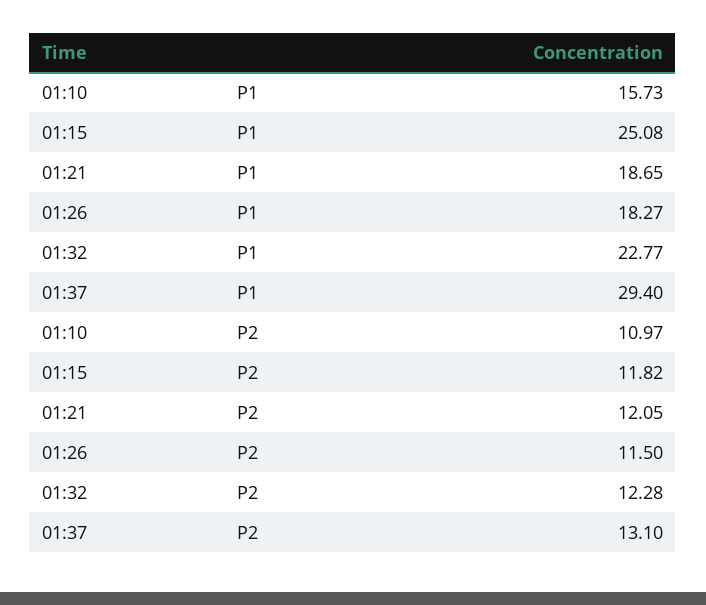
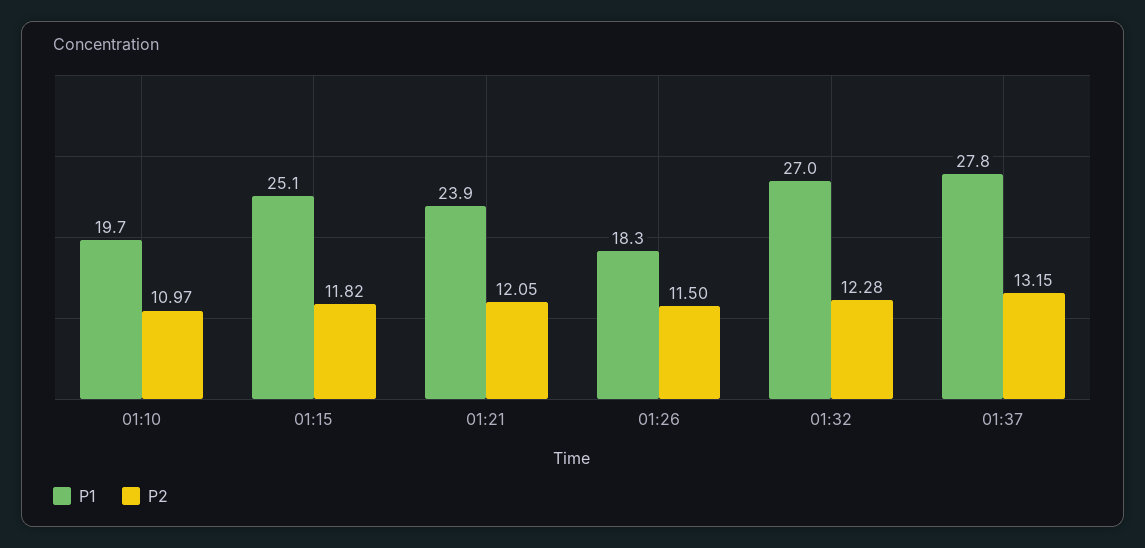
  {
    "P1": {
-     "01:10": 15.73,
+     "01:10": 19.7,
      "01:15": 25.08,
-     "01:21": 18.65,
+     "01:21": 23.9,
      "01:26": 18.27,
-     "01:32": 22.77,
+     "01:32": 27,
-     "01:37": 29.4
+     "01:37": 27.8
    },
    "P2": {
      "01:10": 10.97,
      "01:15": 11.82,
      "01:21": 12.05,
      "01:26": 11.5,
      "01:32": 12.28,
-     "01:37": 13.1
+     "01:37": 13.15
    }
  }

